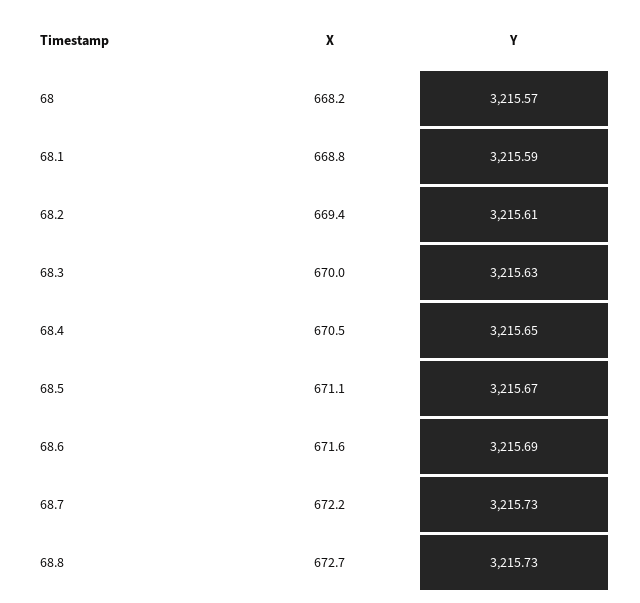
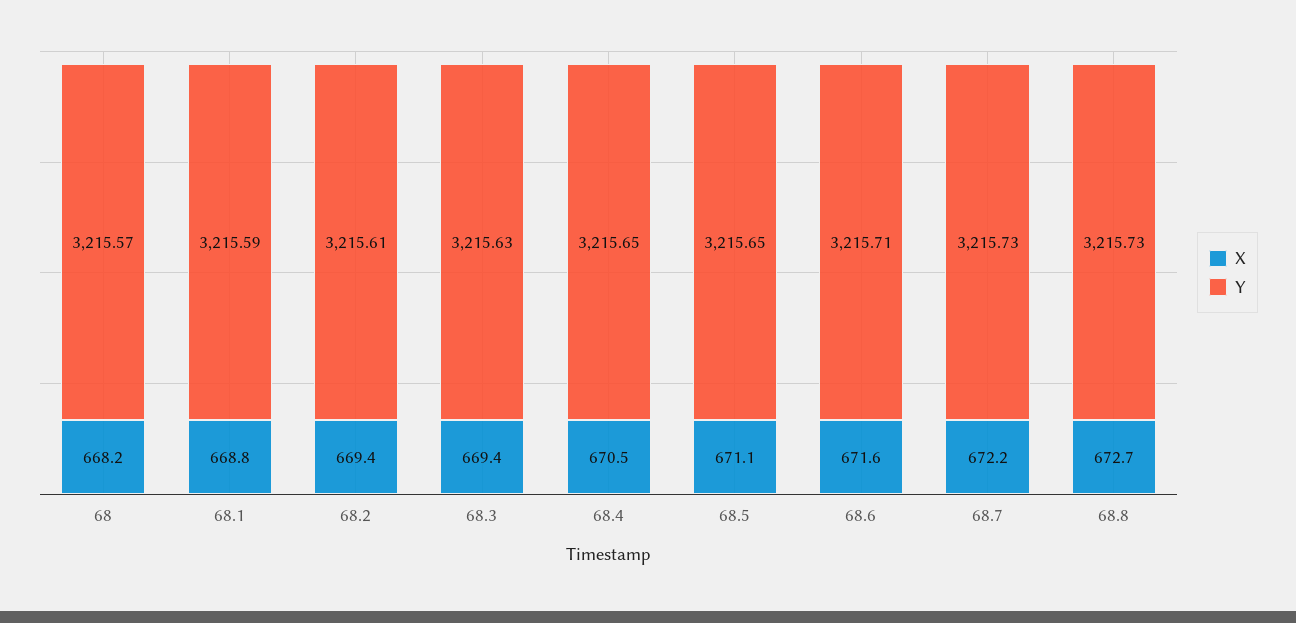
  {
    "X": {
      "68": 668.2,
      "68.1": 668.8,
      "68.2": 669.4,
-     "68.3": 670,
+     "68.3": 669.4,
      "68.4": 670.5,
      "68.5": 671.1,
      "68.6": 671.6,
      "68.7": 672.2,
      "68.8": 672.7
    },
    "Y": {
      "68": 3215.57,
      "68.1": 3215.59,
      "68.2": 3215.61,
      "68.3": 3215.63,
      "68.4": 3215.65,
-     "68.5": 3215.67,
+     "68.5": 3215.65,
-     "68.6": 3215.69,
+     "68.6": 3215.71,
      "68.7": 3215.73,
      "68.8": 3215.73
    }
  }

